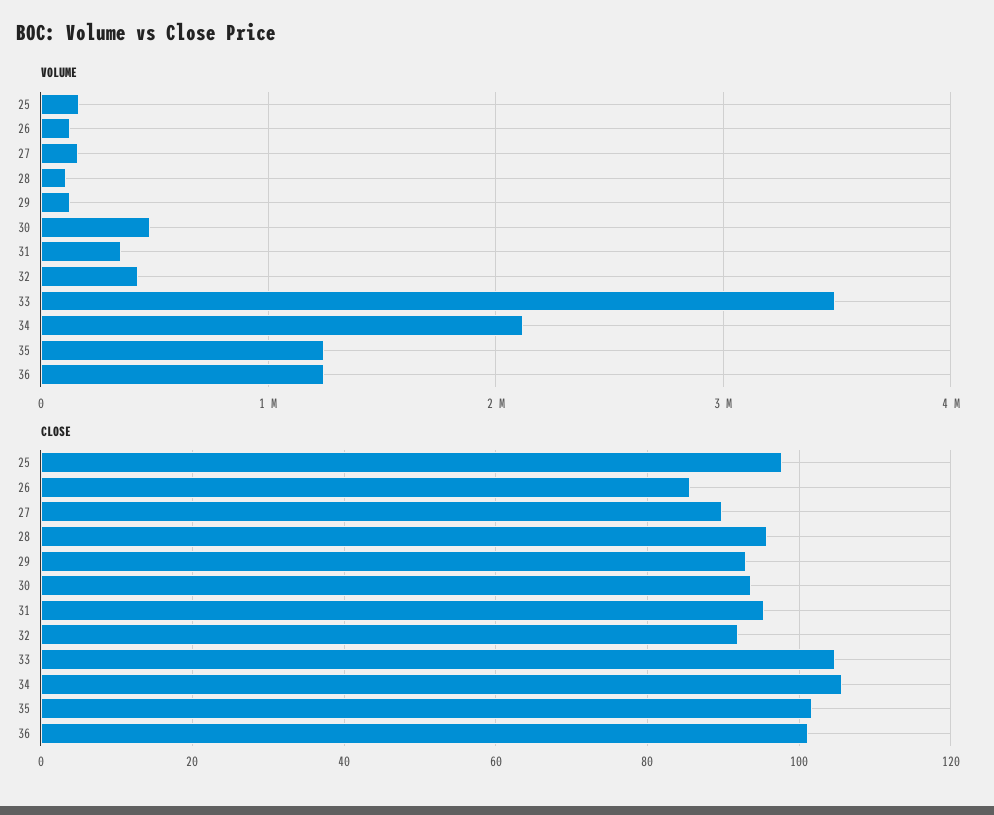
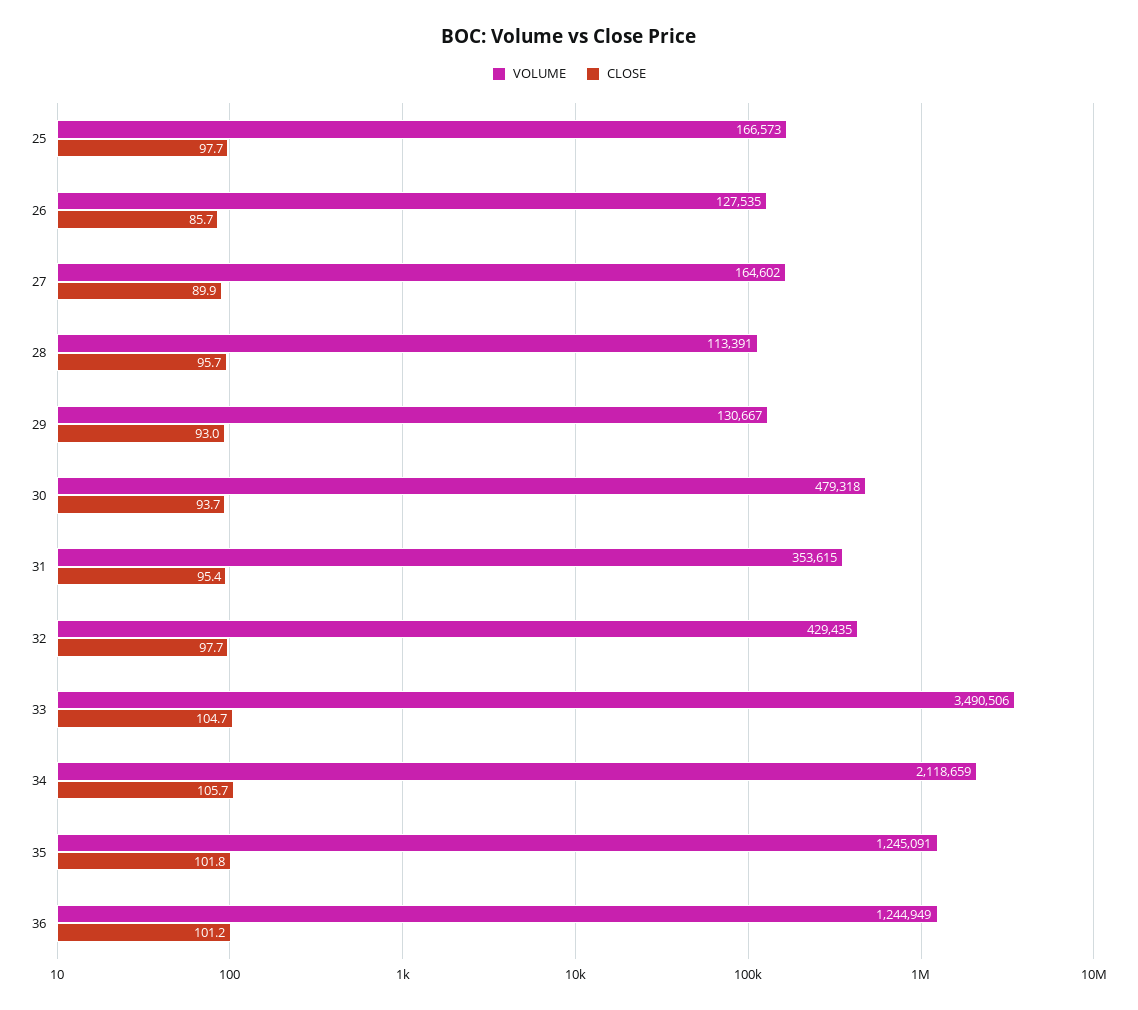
  {
    "VOLUME": {
      "25": 166573,
      "26": 127535,
      "27": 164602,
      "28": 113391,
      "29": 130667,
      "30": 479318,
      "31": 353615,
      "32": 429435,
      "33": 3490506,
      "34": 2118659,
      "35": 1245091,
      "36": 1244949
    },
    "CLOSE": {
      "25": 97.7,
      "26": 85.7,
      "27": 89.9,
      "28": 95.7,
      "29": 93,
      "30": 93.7,
      "31": 95.4,
-     "32": 92,
+     "32": 97.7,
      "33": 104.7,
      "34": 105.7,
      "35": 101.8,
      "36": 101.2
    }
  }

